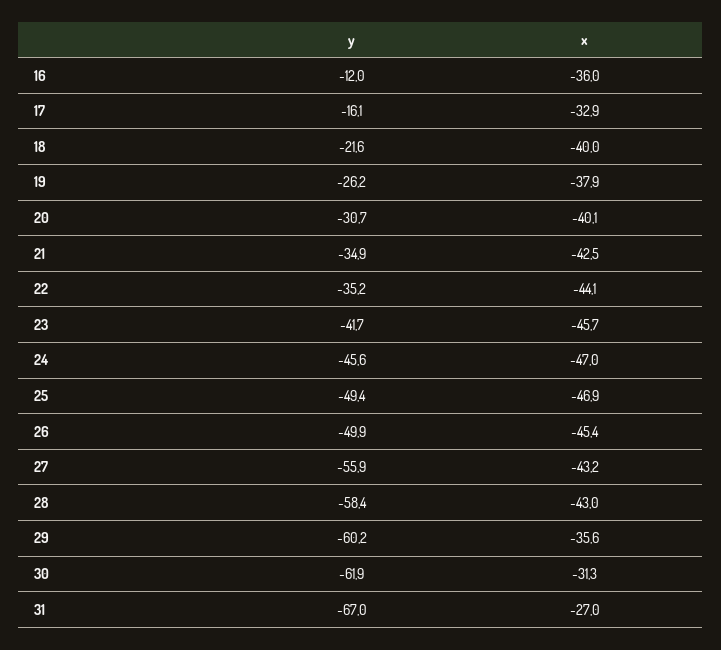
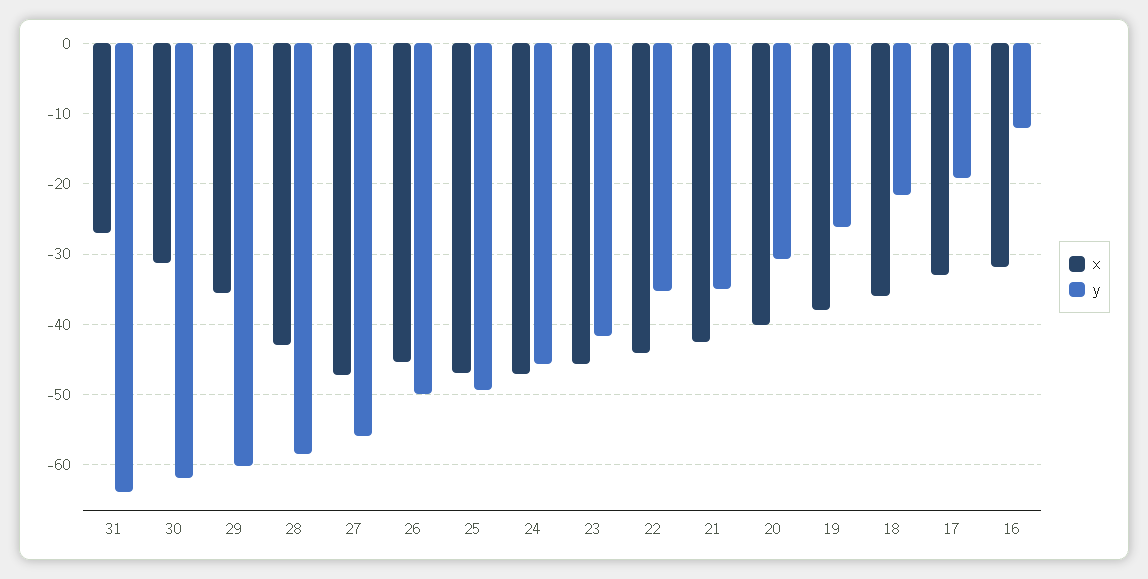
  {
    "y": {
      "16": -12,
-     "17": -16.1,
+     "17": -19,
      "18": -21.6,
      "19": -26.2,
      "20": -30.7,
      "21": -34.9,
      "22": -35.2,
      "23": -41.7,
      "24": -45.6,
      "25": -49.4,
      "26": -49.9,
      "27": -55.9,
      "28": -58.4,
      "29": -60.2,
      "30": -61.9,
-     "31": -67
+     "31": -64
    },
    "x": {
-     "16": -36,
+     "16": -32,
      "17": -32.9,
-     "18": -40,
+     "18": -36,
      "19": -37.9,
      "20": -40.1,
      "21": -42.5,
      "22": -44.1,
      "23": -45.7,
      "24": -47,
      "25": -46.9,
      "26": -45.4,
-     "27": -43.2,
+     "27": -47,
      "28": -43,
      "29": -35.6,
      "30": -31.3,
      "31": -27
    }
  }

